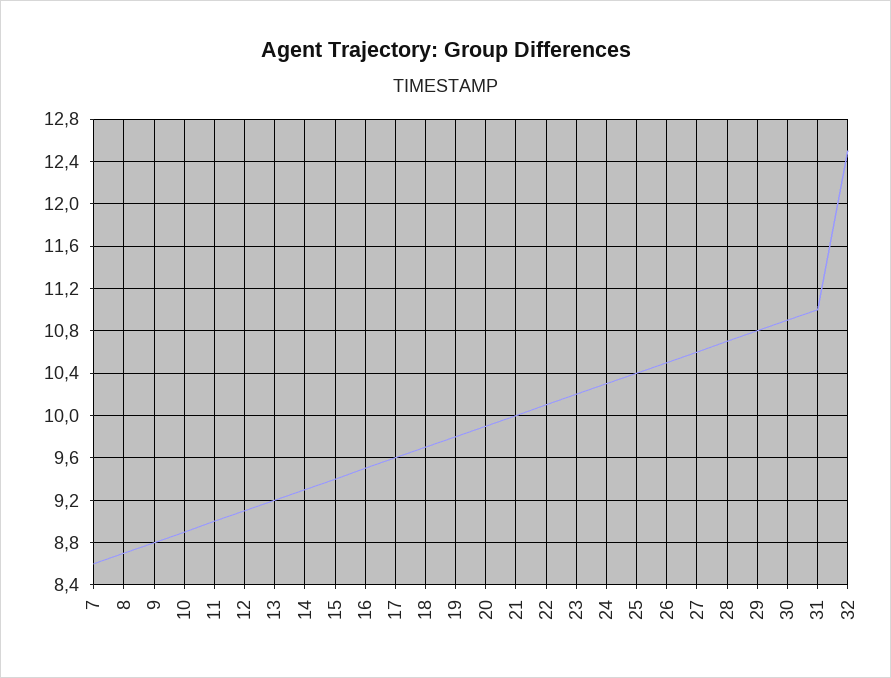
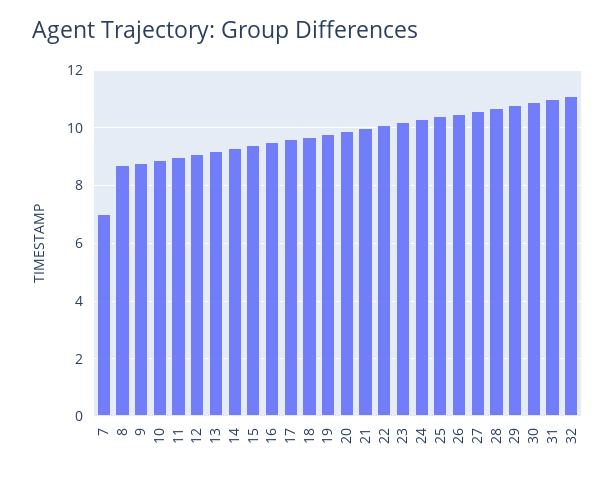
  {
-   "7": 8.6,
+   "7": 7,
    "8": 8.7,
    "9": 8.8,
    "10": 8.9,
    "11": 9,
    "12": 9.1,
    "13": 9.2,
    "14": 9.3,
    "15": 9.4,
    "16": 9.5,
    "17": 9.6,
    "18": 9.7,
    "19": 9.8,
    "20": 9.9,
    "21": 10,
    "22": 10.1,
    "23": 10.2,
    "24": 10.3,
    "25": 10.4,
    "26": 10.5,
    "27": 10.6,
    "28": 10.7,
    "29": 10.8,
    "30": 10.9,
    "31": 11,
-   "32": 12.5
+   "32": 11
  }

